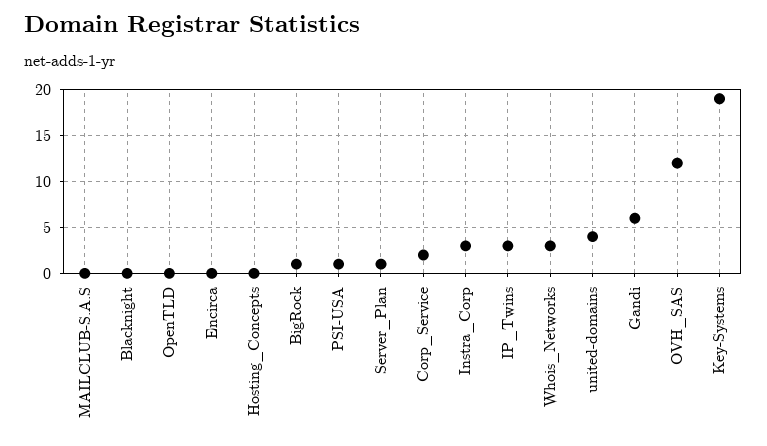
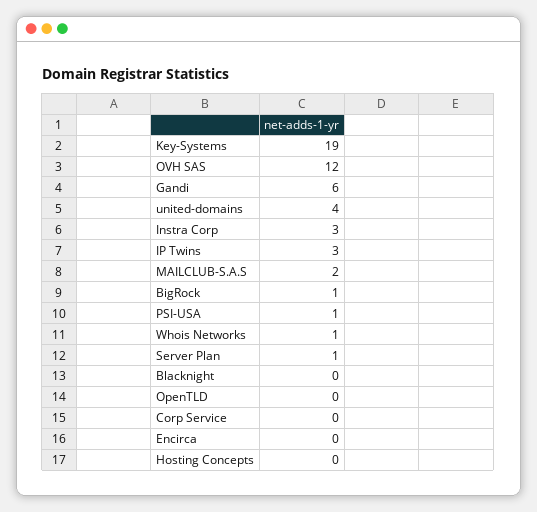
  {
-   "MAILCLUB-S.A.S": 0,
+   "MAILCLUB-S.A.S": 2,
    "Blacknight": 0,
    "OpenTLD": 0,
    "Encirca": 0,
    "Hosting_Concepts": 0,
    "BigRock": 1,
    "PSI-USA": 1,
    "Server_Plan": 1,
-   "Corp_Service": 2,
+   "Corp_Service": 0,
    "Instra_Corp": 3,
    "IP_Twins": 3,
-   "Whois_Networks": 3,
+   "Whois_Networks": 1,
    "united-domains": 4,
    "Gandi": 6,
    "OVH_SAS": 12,
    "Key-Systems": 19
  }

